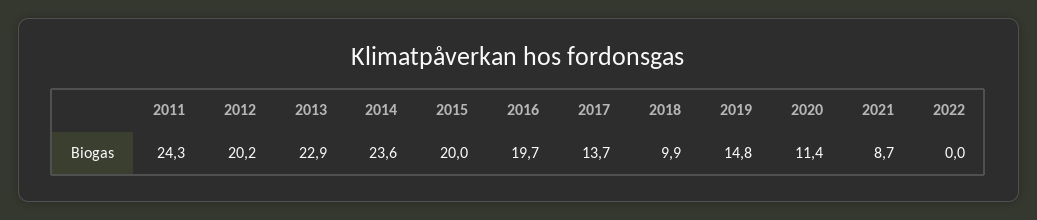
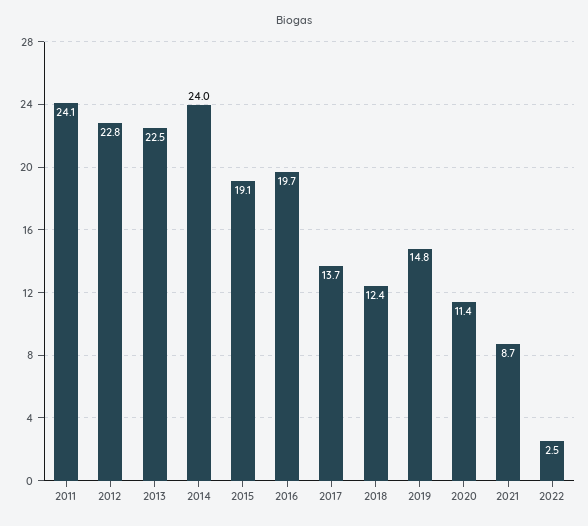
  {
-   "2011": 24.3,
+   "2011": 24.1,
-   "2012": 20.2,
+   "2012": 22.8,
-   "2013": 22.9,
+   "2013": 22.5,
-   "2014": 23.6,
+   "2014": 24,
-   "2015": 20,
+   "2015": 19.1,
    "2016": 19.7,
    "2017": 13.7,
-   "2018": 9.9,
+   "2018": 12.4,
    "2019": 14.8,
    "2020": 11.4,
    "2021": 8.7,
-   "2022": 0
+   "2022": 2.5
  }

